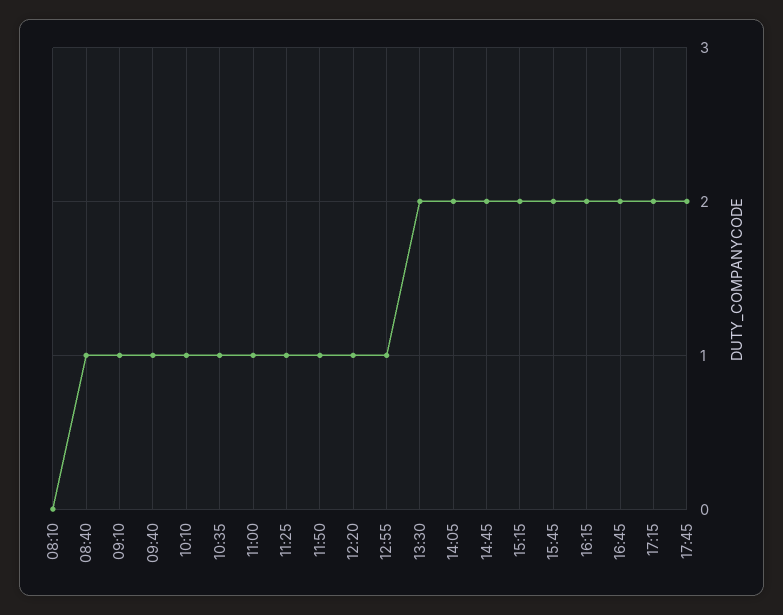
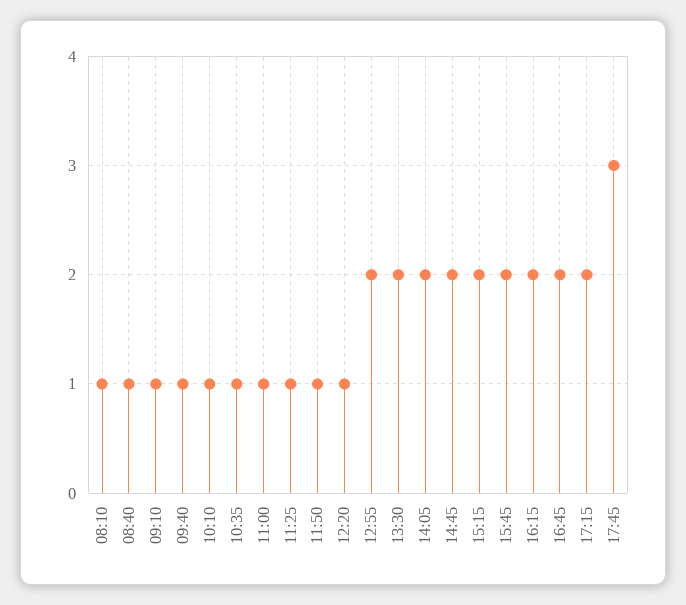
  {
-   "08:10": 0,
+   "08:10": 1,
    "08:40": 1,
    "09:10": 1,
    "09:40": 1,
    "10:10": 1,
    "10:35": 1,
    "11:00": 1,
    "11:25": 1,
    "11:50": 1,
    "12:20": 1,
-   "12:55": 1,
+   "12:55": 2,
    "13:30": 2,
    "14:05": 2,
    "14:45": 2,
    "15:15": 2,
    "15:45": 2,
    "16:15": 2,
    "16:45": 2,
    "17:15": 2,
-   "17:45": 2
+   "17:45": 3
  }

